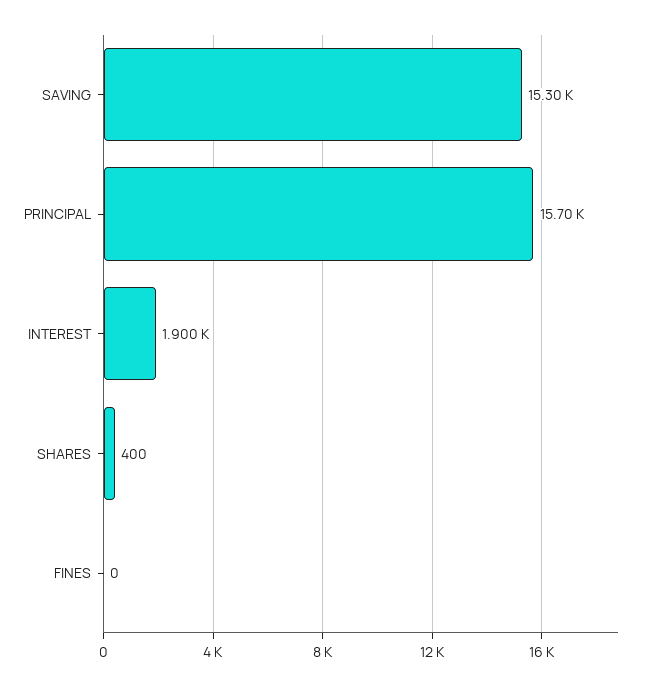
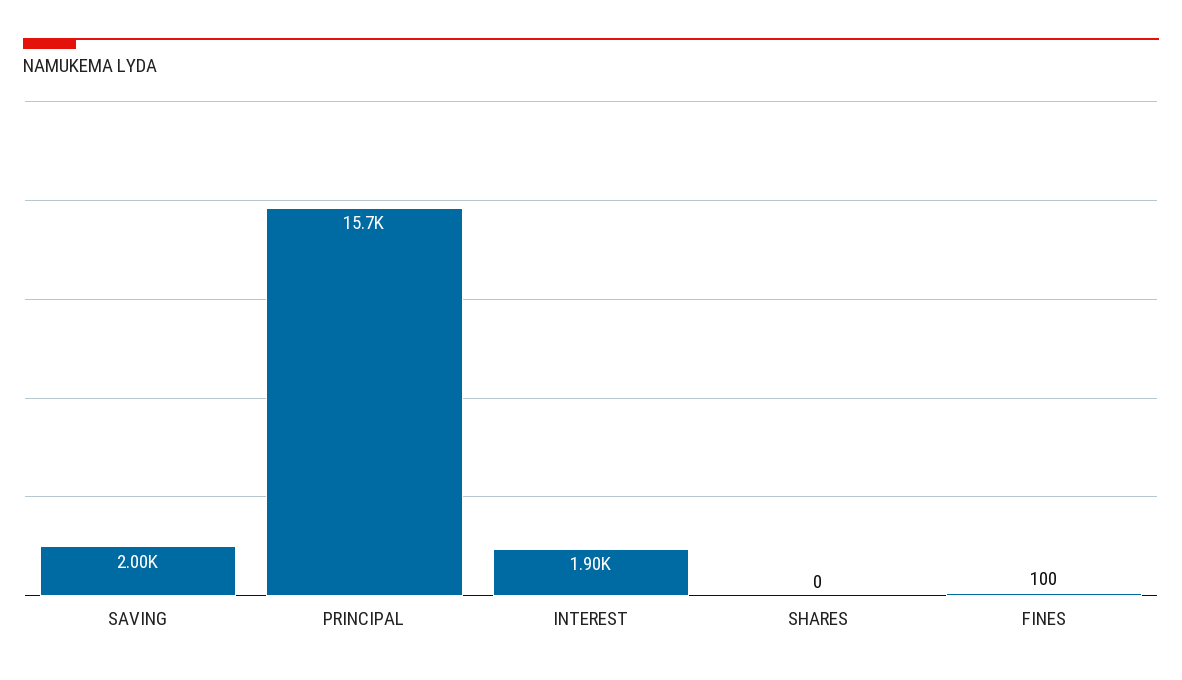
  {
-   "SAVING": 15300,
+   "SAVING": 2000,
    "PRINCIPAL": 15700,
    "INTEREST": 1900,
-   "SHARES": 400,
+   "SHARES": 0,
-   "FINES": 0
+   "FINES": 100
  }

